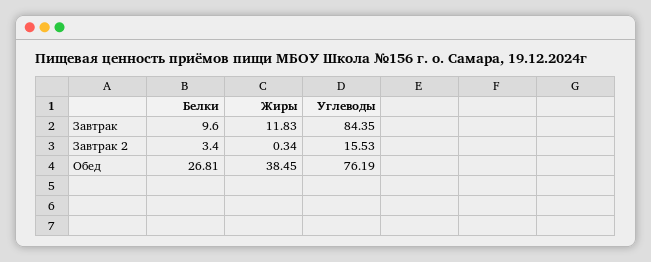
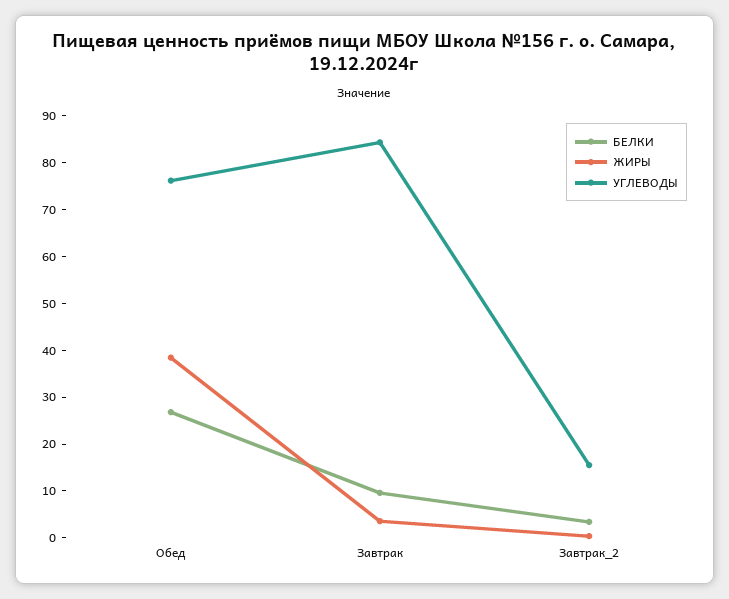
  {
    "Белки": {
      "Завтрак": 9.6,
      "Завтрак 2": 3.4,
      "Обед": 26.81
    },
    "Жиры": {
-     "Завтрак": 11.83,
+     "Завтрак": 4,
      "Завтрак 2": 0.34,
      "Обед": 38.45
    },
    "Углеводы": {
      "Завтрак": 84.35,
      "Завтрак 2": 15.53,
      "Обед": 76.19
    }
  }

